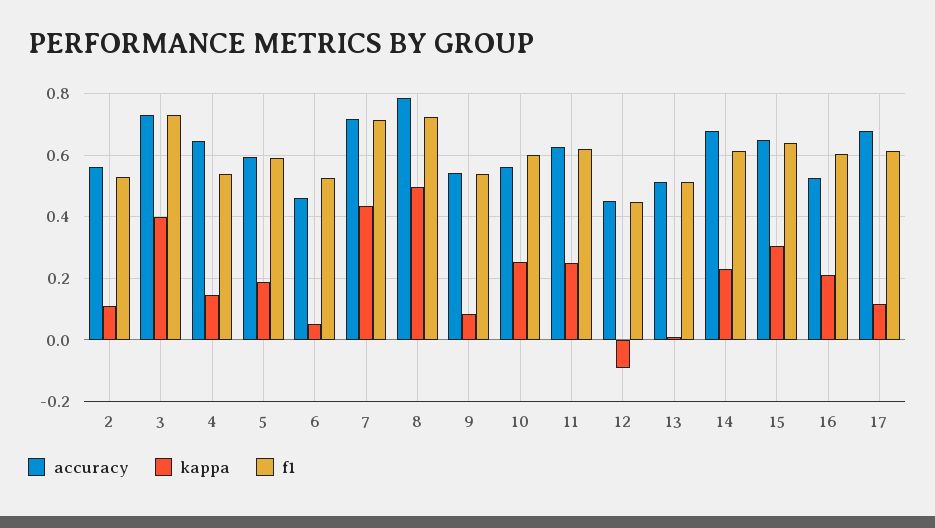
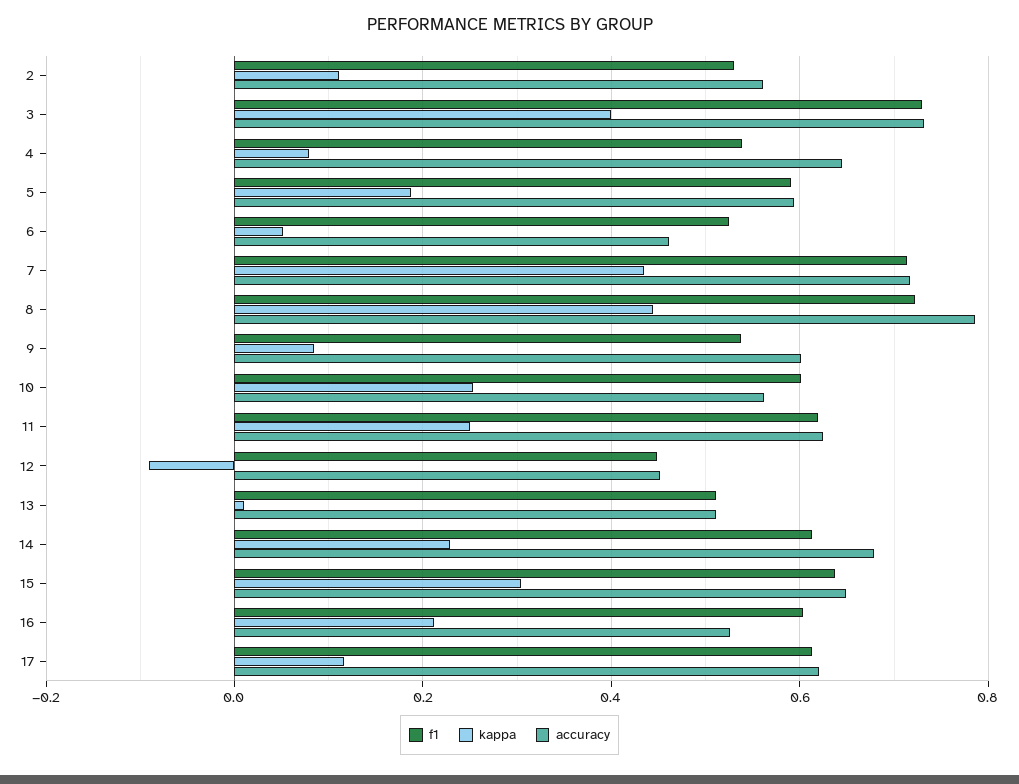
  {
    "accuracy": {
      "2": 0.56,
      "3": 0.74,
      "4": 0.64,
      "5": 0.6,
      "6": 0.46,
      "7": 0.72,
      "8": 0.78,
-     "9": 0.54,
+     "9": 0.6,
      "10": 0.56,
      "11": 0.62,
      "12": 0.46,
      "13": 0.52,
      "14": 0.68,
      "15": 0.64,
      "16": 0.52,
-     "17": 0.68
+     "17": 0.62
    },
    "kappa": {
      "2": 0.12,
      "3": 0.4,
-     "4": 0.14,
+     "4": 0.08,
      "5": 0.18,
      "6": 0.06,
      "7": 0.44,
-     "8": 0.5,
+     "8": 0.44,
      "9": 0.08,
      "10": 0.26,
      "11": 0.26,
      "12": -0.1,
      "13": 0.02,
      "14": 0.22,
      "15": 0.3,
      "16": 0.22,
      "17": 0.12
    },
    "f1": {
      "2": 0.54,
      "3": 0.72,
      "4": 0.54,
      "5": 0.6,
      "6": 0.52,
      "7": 0.72,
      "8": 0.72,
      "9": 0.54,
      "10": 0.6,
      "11": 0.62,
      "12": 0.44,
      "13": 0.52,
      "14": 0.62,
      "15": 0.64,
      "16": 0.6,
      "17": 0.62
    }
  }

